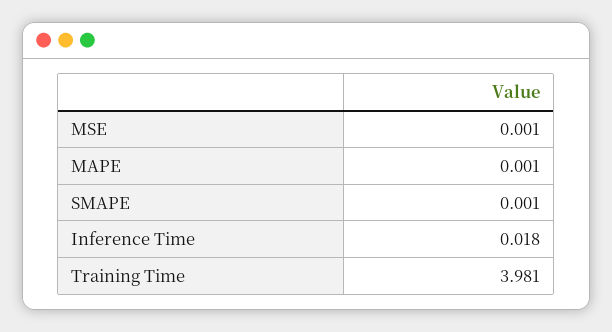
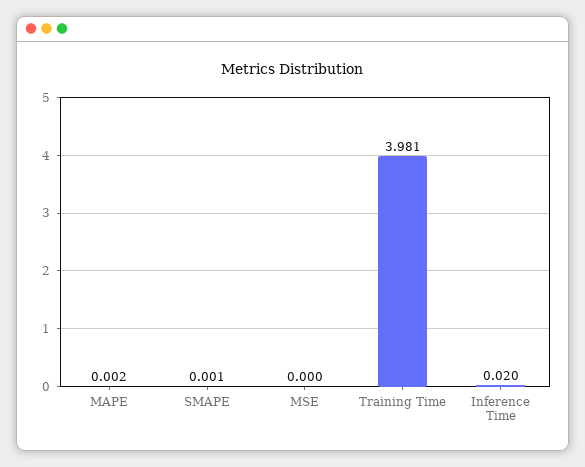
  {
-   "MSE": 0.001,
+   "MSE": 0,
-   "MAPE": 0.001,
+   "MAPE": 0.002,
    "SMAPE": 0.001,
-   "Inference Time": 0.018,
+   "Inference Time": 0.02,
    "Training Time": 3.981
  }

